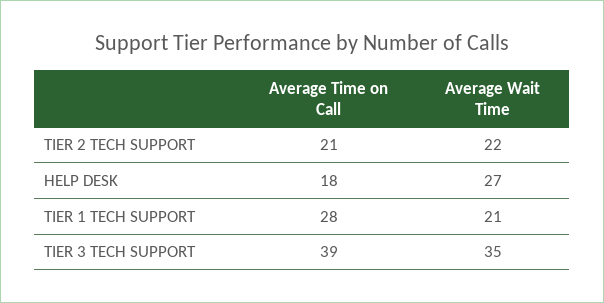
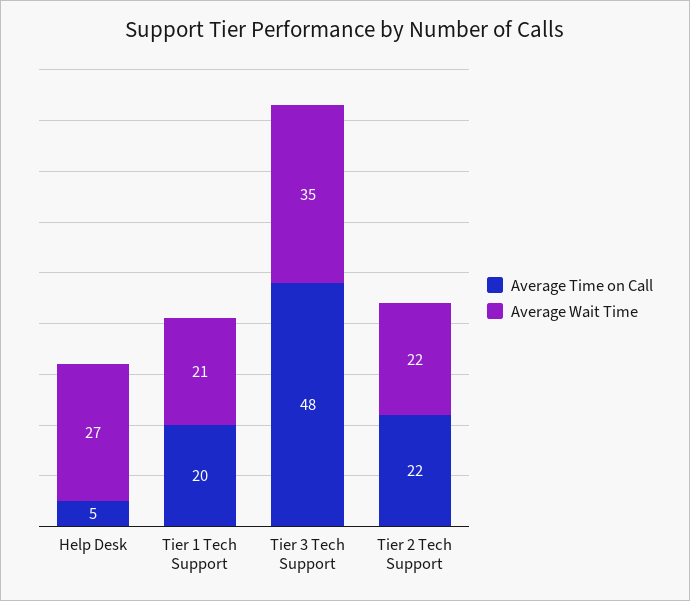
  {
    "Average Time on Call": {
-     "TIER 2 TECH SUPPORT": 21,
+     "TIER 2 TECH SUPPORT": 22,
-     "HELP DESK": 18,
+     "HELP DESK": 5,
-     "TIER 1 TECH SUPPORT": 28,
+     "TIER 1 TECH SUPPORT": 20,
-     "TIER 3 TECH SUPPORT": 39
+     "TIER 3 TECH SUPPORT": 48
    },
    "Average Wait Time": {
      "TIER 2 TECH SUPPORT": 22,
      "HELP DESK": 27,
      "TIER 1 TECH SUPPORT": 21,
      "TIER 3 TECH SUPPORT": 35
    }
  }

